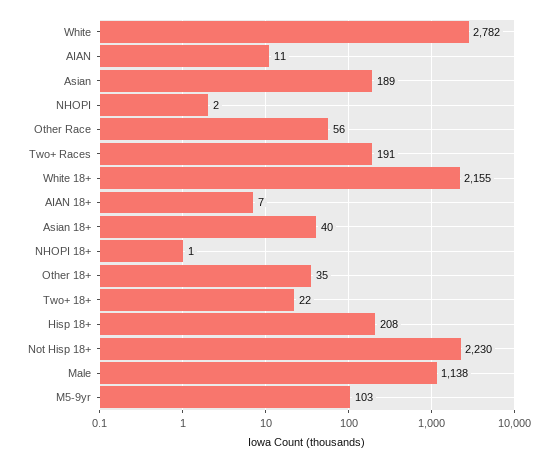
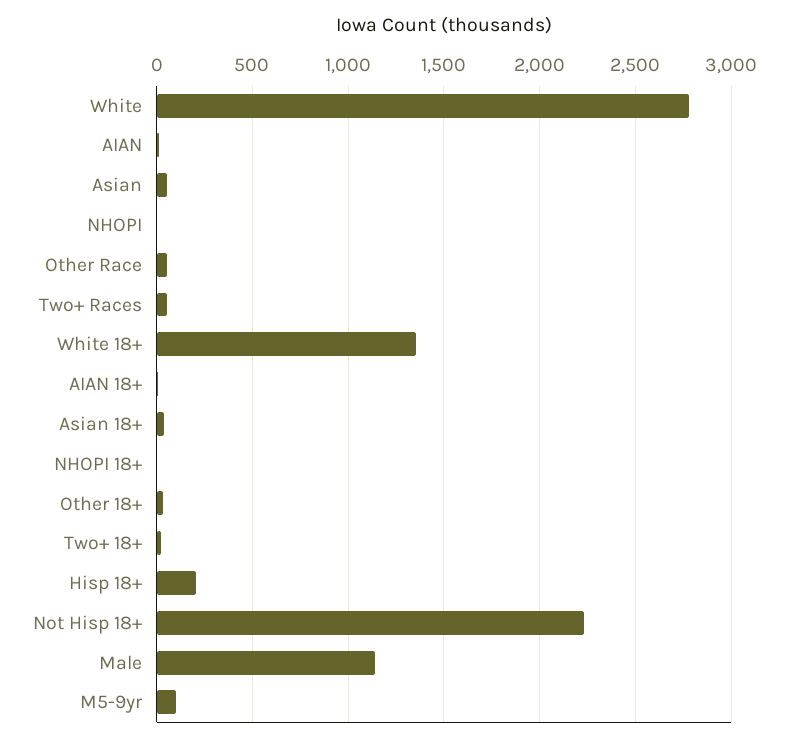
  {
    "White": 2782,
    "AIAN": 11,
-   "Asian": 189,
+   "Asian": 50,
    "NHOPI": 2,
    "Other Race": 56,
-   "Two+ Races": 191,
+   "Two+ Races": 50,
-   "White 18+": 2155,
+   "White 18+": 1350,
    "AIAN 18+": 7,
    "Asian 18+": 40,
    "NHOPI 18+": 1,
    "Other 18+": 35,
    "Two+ 18+": 22,
    "Hisp 18+": 208,
    "Not Hisp 18+": 2230,
    "Male": 1138,
    "M5-9yr": 103
  }

